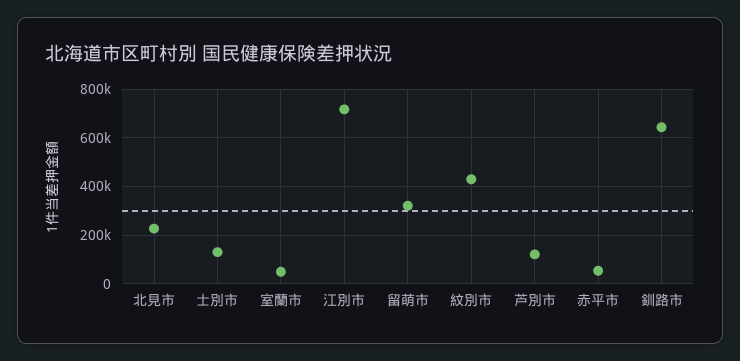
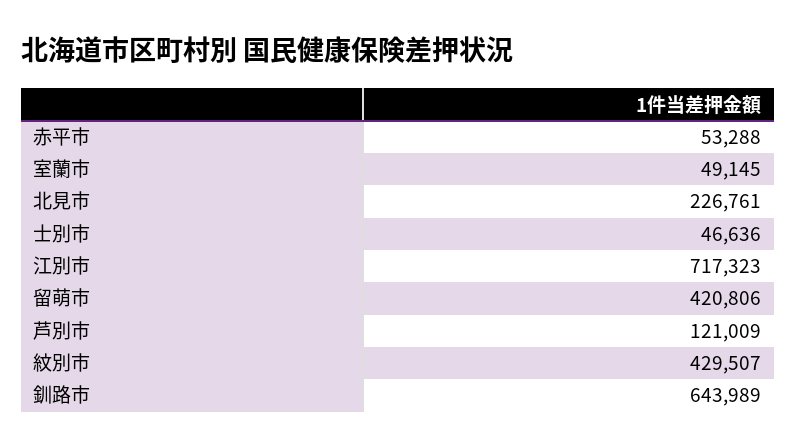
  {
    "北見市": 226761,
-   "士別市": 125000,
+   "士別市": 46636,
    "室蘭市": 49145,
    "江別市": 717323,
-   "留萌市": 325000,
+   "留萌市": 420806,
    "紋別市": 429507,
    "芦別市": 121009,
    "赤平市": 53288,
    "釧路市": 643989
  }

